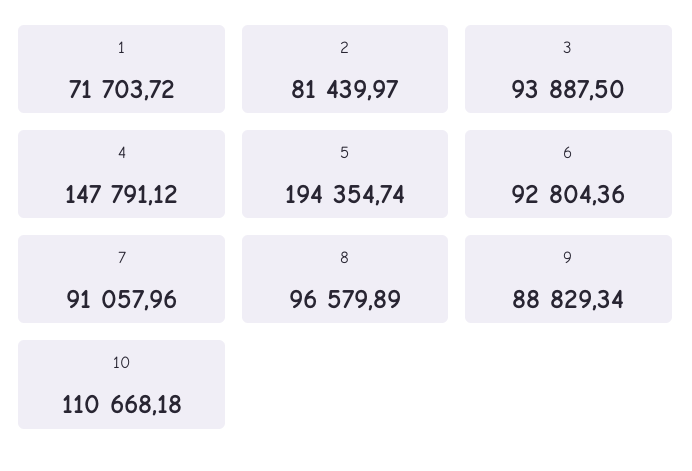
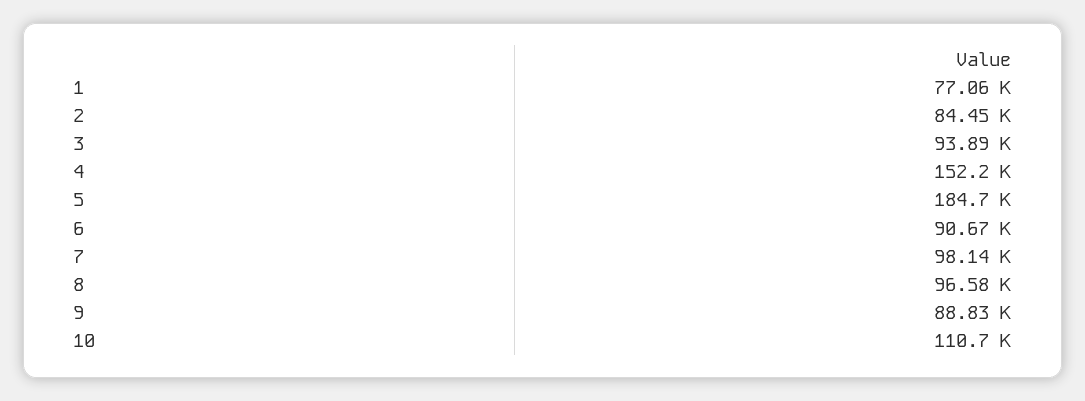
  {
-   "1": 71703.72,
+   "1": 77060,
-   "2": 81439.97,
+   "2": 84450,
    "3": 93887.5,
-   "4": 147791.12,
+   "4": 152200,
-   "5": 194354.74,
+   "5": 184700,
-   "6": 92804.36,
+   "6": 90670,
-   "7": 91057.96,
+   "7": 98140,
    "8": 96579.89,
    "9": 88829.34,
    "10": 110668.18
  }

